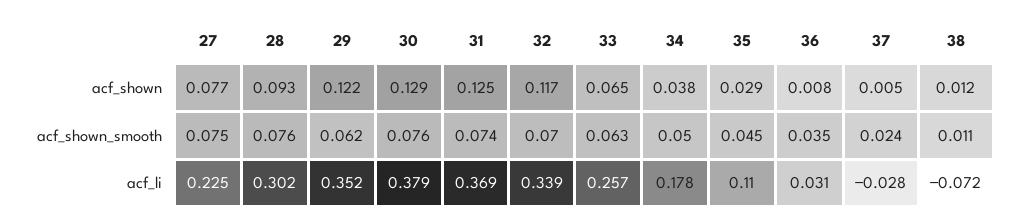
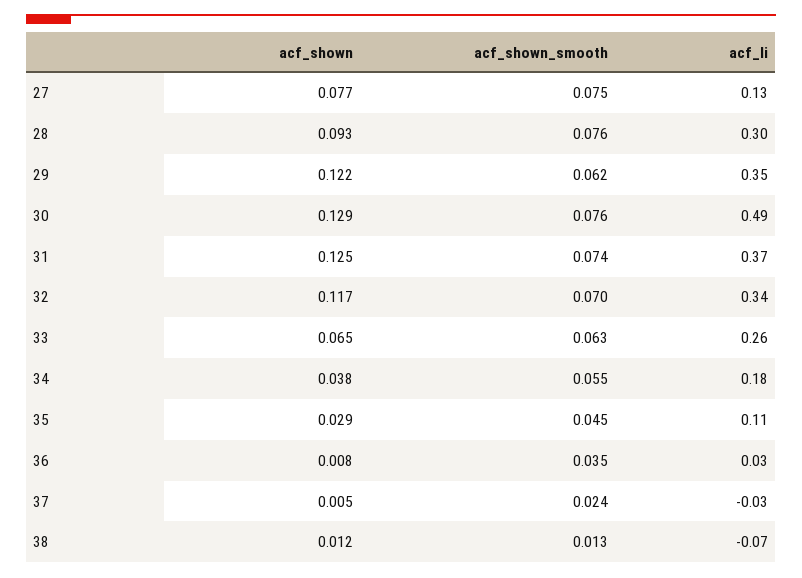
  {
    "27": {
      "acf_shown": 0.077,
      "acf_shown_smooth": 0.075,
-     "acf_li": 0.225
+     "acf_li": 0.13
    },
    "28": {
      "acf_shown": 0.093,
      "acf_shown_smooth": 0.076,
      "acf_li": 0.302
    },
    "29": {
      "acf_shown": 0.122,
      "acf_shown_smooth": 0.062,
      "acf_li": 0.352
    },
    "30": {
      "acf_shown": 0.129,
      "acf_shown_smooth": 0.076,
-     "acf_li": 0.379
+     "acf_li": 0.49
    },
    "31": {
      "acf_shown": 0.125,
      "acf_shown_smooth": 0.074,
      "acf_li": 0.369
    },
    "32": {
      "acf_shown": 0.117,
      "acf_shown_smooth": 0.07,
      "acf_li": 0.339
    },
    "33": {
      "acf_shown": 0.065,
      "acf_shown_smooth": 0.063,
      "acf_li": 0.257
    },
    "34": {
      "acf_shown": 0.038,
-     "acf_shown_smooth": 0.05,
+     "acf_shown_smooth": 0.055,
      "acf_li": 0.178
    },
    "35": {
      "acf_shown": 0.029,
      "acf_shown_smooth": 0.045,
      "acf_li": 0.11
    },
    "36": {
      "acf_shown": 0.008,
      "acf_shown_smooth": 0.035,
      "acf_li": 0.031
    },
    "37": {
      "acf_shown": 0.005,
      "acf_shown_smooth": 0.024,
      "acf_li": -0.028
    },
    "38": {
      "acf_shown": 0.012,
-     "acf_shown_smooth": 0.011,
+     "acf_shown_smooth": 0.013,
      "acf_li": -0.072
    }
  }

